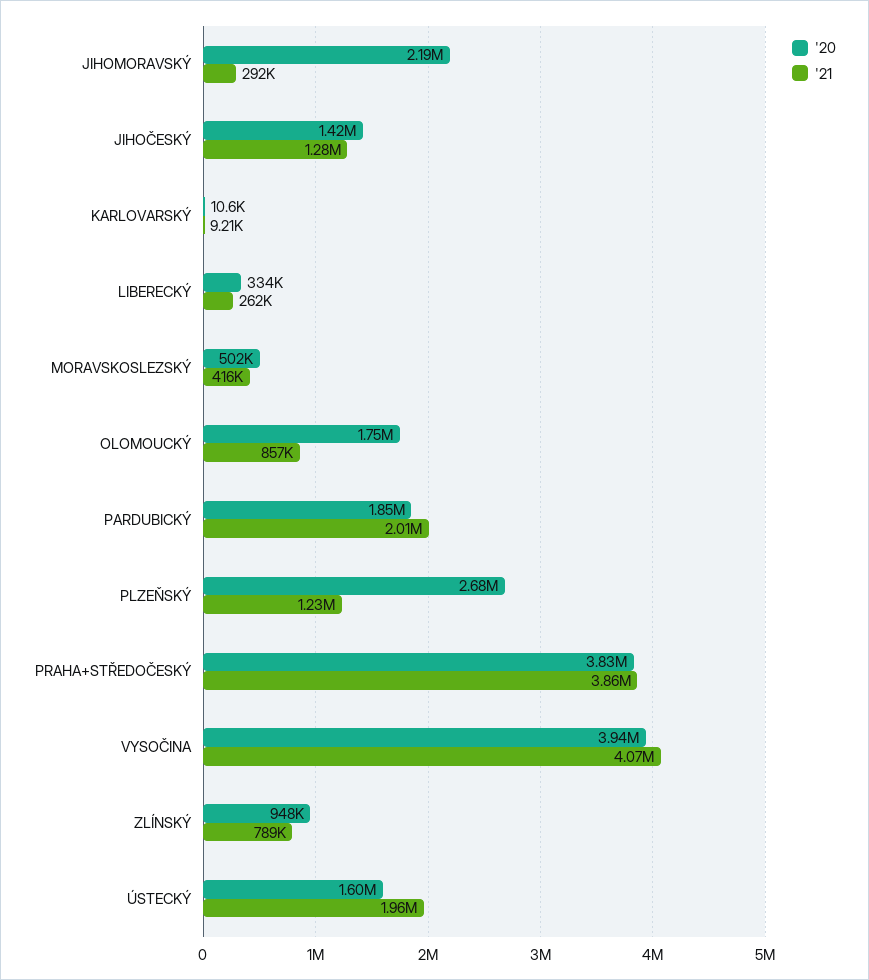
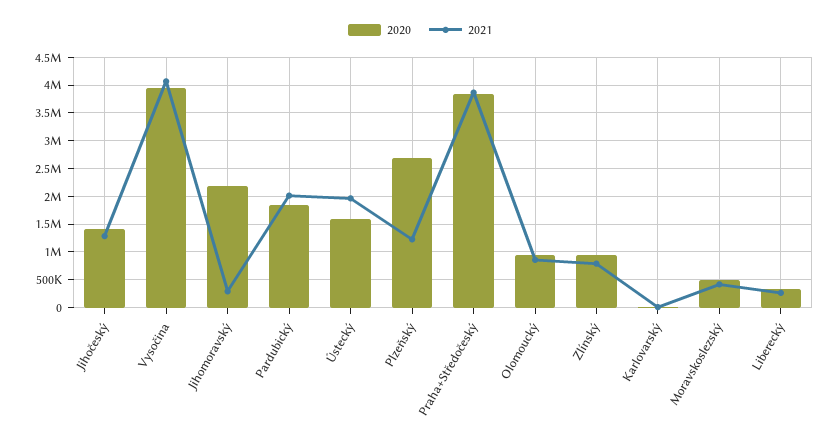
  {
    "'20": {
      "JIHOMORAVSKÝ": 2190000,
      "JIHOČESKÝ": 1420000,
      "KARLOVARSKÝ": 10600,
      "LIBERECKÝ": 334000,
      "MORAVSKOSLEZSKÝ": 502000,
-     "OLOMOUCKÝ": 1750000,
+     "OLOMOUCKÝ": 1000000,
      "PARDUBICKÝ": 1850000,
      "PLZEŇSKÝ": 2680000,
      "PRAHA+STŘEDOČESKÝ": 3830000,
      "VYSOČINA": 3940000,
      "ZLÍNSKÝ": 948000,
      "ÚSTECKÝ": 1600000
    },
    "'21": {
      "JIHOMORAVSKÝ": 292000,
      "JIHOČESKÝ": 1280000,
      "KARLOVARSKÝ": 9210,
      "LIBERECKÝ": 262000,
      "MORAVSKOSLEZSKÝ": 416000,
      "OLOMOUCKÝ": 857000,
      "PARDUBICKÝ": 2010000,
      "PLZEŇSKÝ": 1230000,
      "PRAHA+STŘEDOČESKÝ": 3860000,
      "VYSOČINA": 4070000,
      "ZLÍNSKÝ": 789000,
      "ÚSTECKÝ": 1960000
    }
  }

